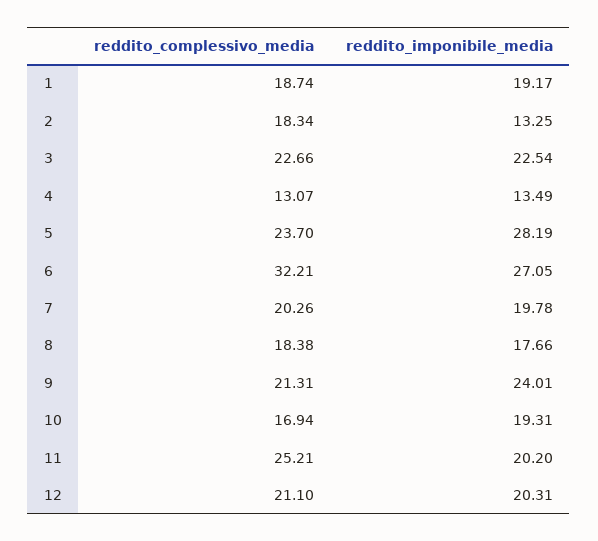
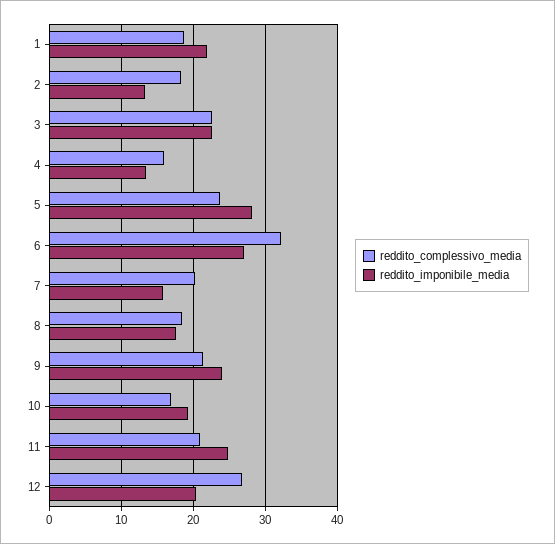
  {
    "reddito_complessivo_media": {
      "1": 18.74,
      "2": 18.34,
      "3": 22.66,
-     "4": 13.07,
+     "4": 16,
      "5": 23.7,
      "6": 32.21,
      "7": 20.26,
      "8": 18.38,
      "9": 21.31,
      "10": 16.94,
-     "11": 25.21,
+     "11": 21,
-     "12": 21.1
+     "12": 27
    },
    "reddito_imponibile_media": {
-     "1": 19.17,
+     "1": 22,
      "2": 13.25,
      "3": 22.54,
      "4": 13.49,
      "5": 28.19,
      "6": 27.05,
-     "7": 19.78,
+     "7": 16,
      "8": 17.66,
      "9": 24.01,
      "10": 19.31,
-     "11": 20.2,
+     "11": 25,
      "12": 20.31
    }
  }

